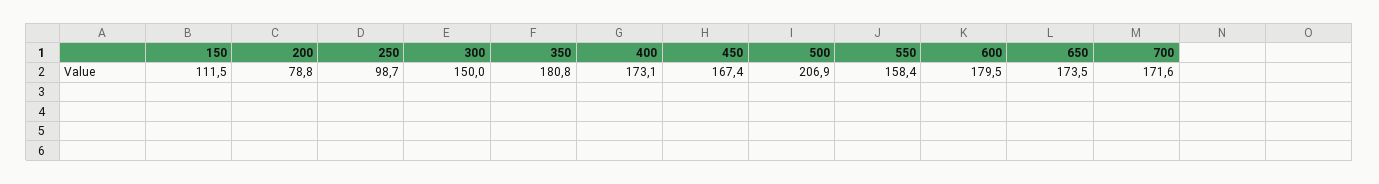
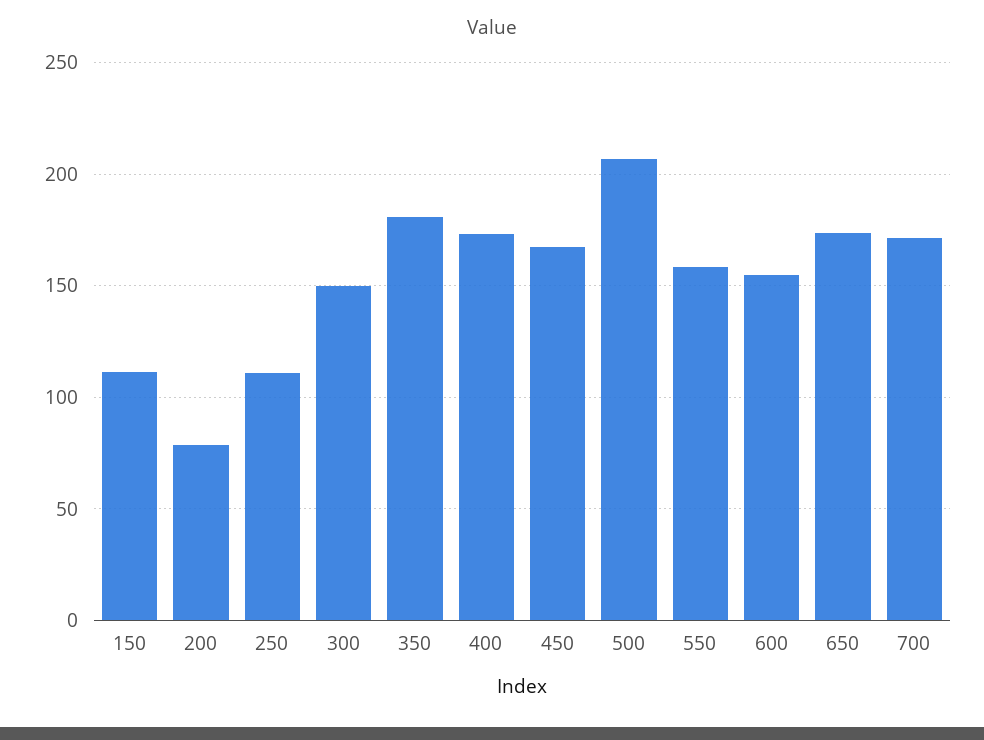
  {
    "150": 111.5,
    "200": 78.8,
-   "250": 98.7,
+   "250": 110,
    "300": 150,
    "350": 180.8,
    "400": 173.1,
    "450": 167.4,
    "500": 206.9,
    "550": 158.4,
-   "600": 179.5,
+   "600": 155,
    "650": 173.5,
    "700": 171.6
  }

